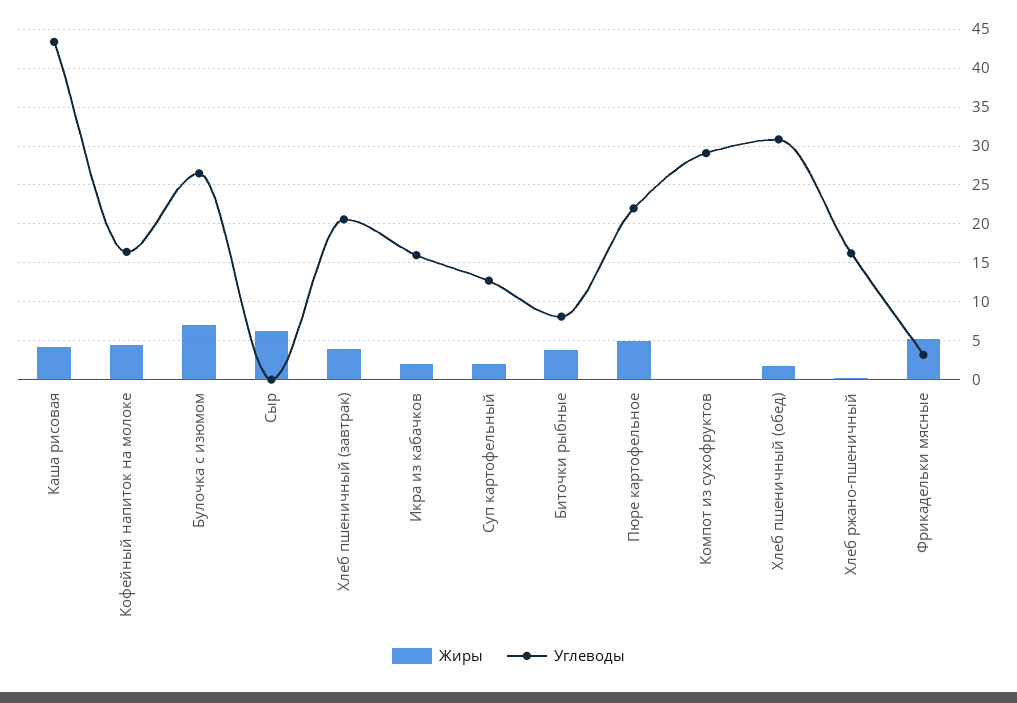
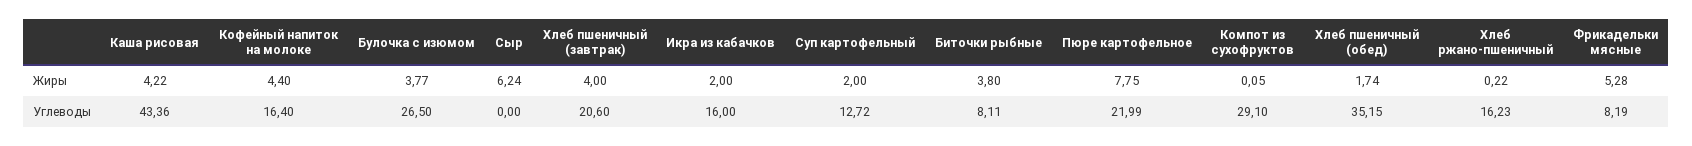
  {
    "Жиры": {
      "Каша рисовая": 4.22,
      "Кофейный напиток на молоке": 4.4,
-     "Булочка с изюмом": 7,
+     "Булочка с изюмом": 3.77,
      "Сыр": 6.24,
      "Хлеб пшеничный (завтрак)": 4,
      "Икра из кабачков": 2,
      "Суп картофельный": 2,
      "Биточки рыбные": 3.8,
-     "Пюре картофельное": 5,
+     "Пюре картофельное": 7.75,
      "Компот из сухофруктов": 0.05,
      "Хлеб пшеничный (обед)": 1.74,
      "Хлеб ржано-пшеничный": 0.22,
      "Фрикадельки мясные": 5.28
    },
    "Углеводы": {
      "Каша рисовая": 43.36,
      "Кофейный напиток на молоке": 16.4,
      "Булочка с изюмом": 26.5,
      "Сыр": 0,
      "Хлеб пшеничный (завтрак)": 20.6,
      "Икра из кабачков": 16,
      "Суп картофельный": 12.72,
      "Биточки рыбные": 8.11,
      "Пюре картофельное": 21.99,
      "Компот из сухофруктов": 29.1,
-     "Хлеб пшеничный (обед)": 31,
+     "Хлеб пшеничный (обед)": 35.15,
      "Хлеб ржано-пшеничный": 16.23,
-     "Фрикадельки мясные": 3
+     "Фрикадельки мясные": 8.19
    }
  }

